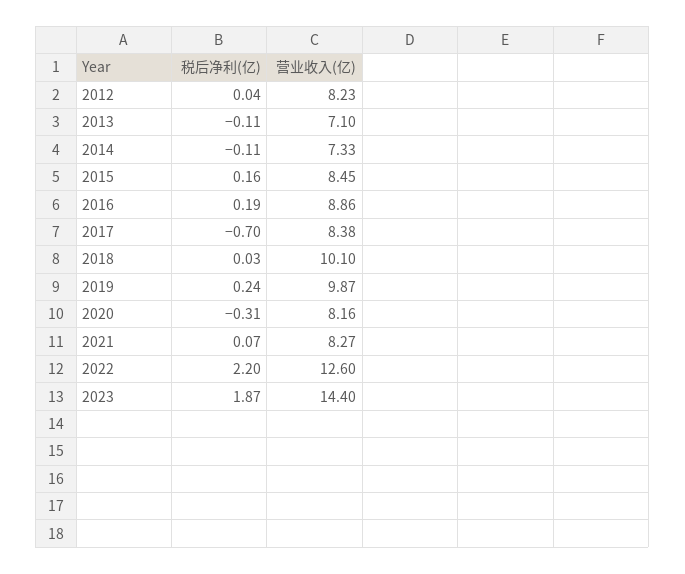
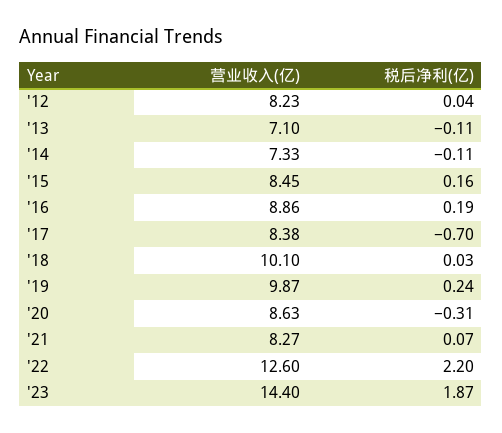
  {
    "税后净利(亿)": {
      "2012": 0.04,
      "2013": -0.11,
      "2014": -0.11,
      "2015": 0.16,
      "2016": 0.19,
      "2017": -0.7,
      "2018": 0.03,
      "2019": 0.24,
      "2020": -0.31,
      "2021": 0.07,
      "2022": 2.2,
      "2023": 1.87
    },
    "营业收入(亿)": {
      "2012": 8.23,
      "2013": 7.1,
      "2014": 7.33,
      "2015": 8.45,
      "2016": 8.86,
      "2017": 8.38,
      "2018": 10.1,
      "2019": 9.87,
-     "2020": 8.16,
+     "2020": 8.63,
      "2021": 8.27,
      "2022": 12.6,
      "2023": 14.4
    }
  }

